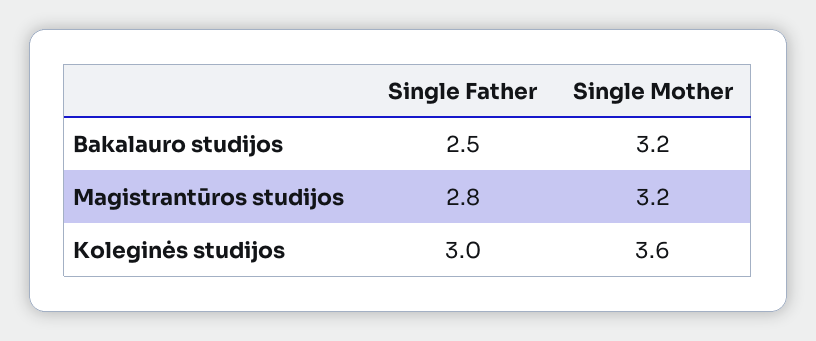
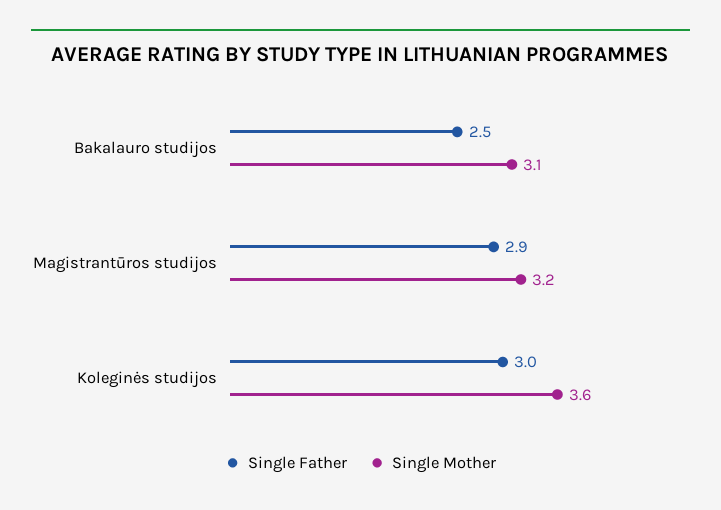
  {
    "Single Father": {
      "Bakalauro studijos": 2.5,
-     "Magistrantūros studijos": 2.8,
+     "Magistrantūros studijos": 2.9,
      "Koleginės studijos": 3
    },
    "Single Mother": {
-     "Bakalauro studijos": 3.2,
+     "Bakalauro studijos": 3.1,
      "Magistrantūros studijos": 3.2,
      "Koleginės studijos": 3.6
    }
  }

